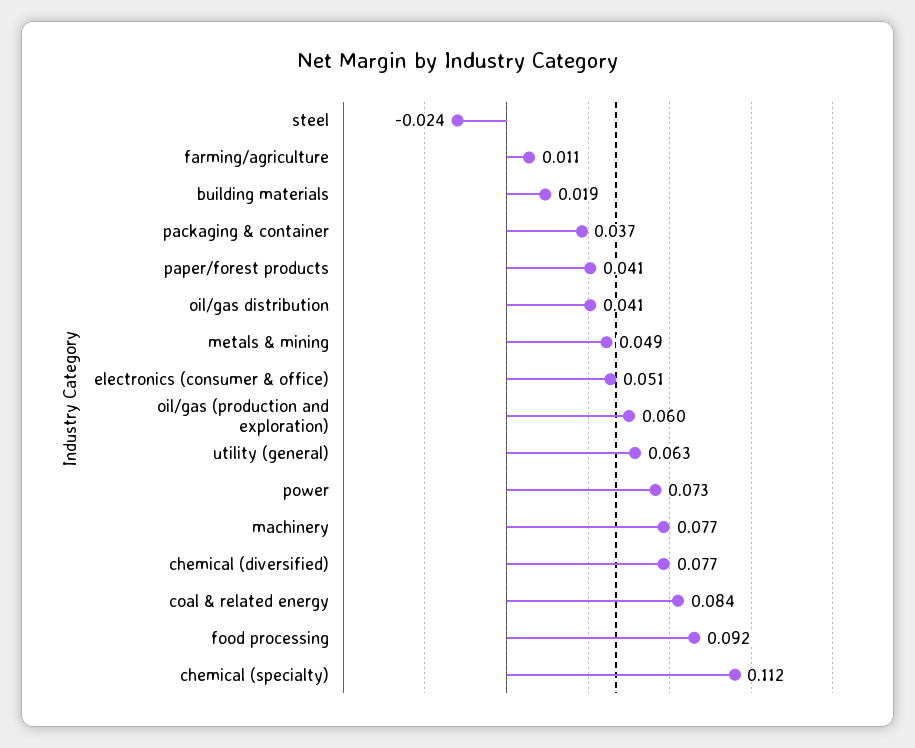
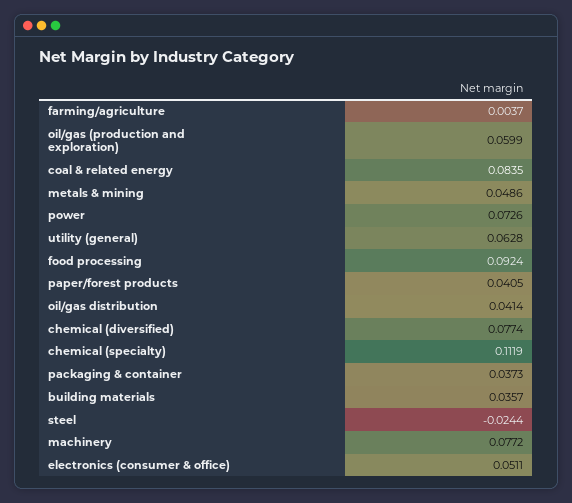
  {
    "steel": -0.0244,
-   "farming/agriculture": 0.011,
+   "farming/agriculture": 0.0037,
-   "building materials": 0.019,
+   "building materials": 0.0357,
    "packaging & container": 0.0373,
    "paper/forest products": 0.0405,
    "oil/gas distribution": 0.0414,
    "metals & mining": 0.0486,
    "electronics (consumer & office)": 0.0511,
    "oil/gas (production and exploration)": 0.0599,
    "utility (general)": 0.0628,
    "power": 0.0726,
    "machinery": 0.0772,
    "chemical (diversified)": 0.0774,
    "coal & related energy": 0.0835,
    "food processing": 0.0924,
    "chemical (specialty)": 0.1119
  }

